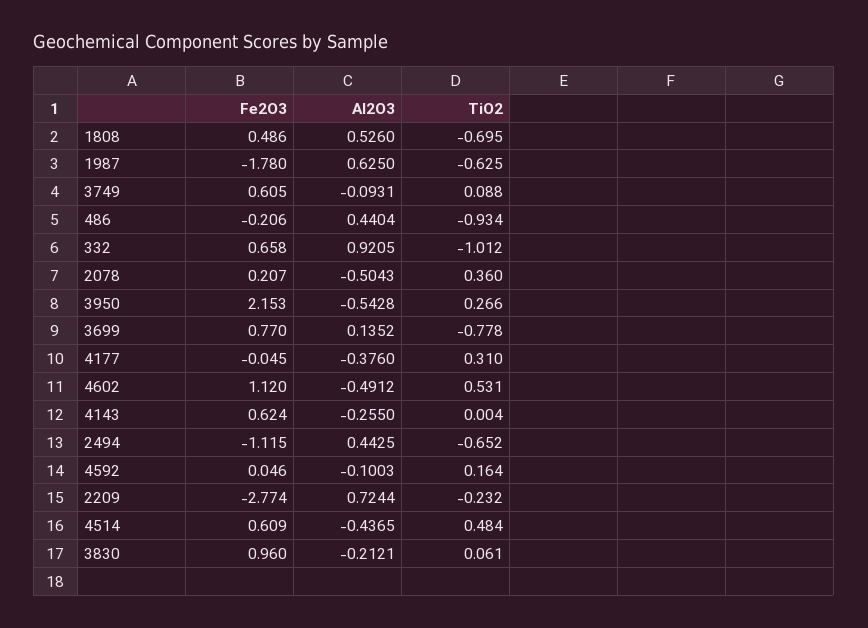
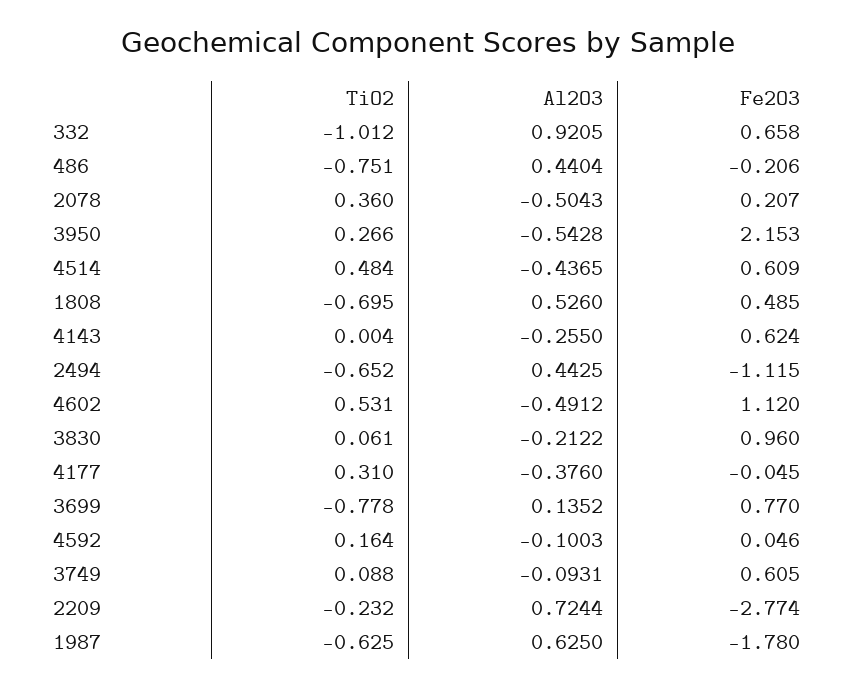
  {
    "Fe2O3": {
-     "1808": 0.486,
+     "1808": 0.485,
      "1987": -1.78,
      "3749": 0.605,
      "486": -0.206,
      "332": 0.658,
      "2078": 0.207,
      "3950": 2.153,
      "3699": 0.77,
      "4177": -0.045,
      "4602": 1.12,
      "4143": 0.624,
      "2494": -1.115,
      "4592": 0.046,
      "2209": -2.774,
      "4514": 0.609,
      "3830": 0.96
    },
    "Al2O3": {
      "1808": 0.526,
      "1987": 0.625,
      "3749": -0.0931,
      "486": 0.4404,
      "332": 0.9205,
      "2078": -0.5043,
      "3950": -0.5428,
      "3699": 0.1352,
      "4177": -0.376,
      "4602": -0.4912,
      "4143": -0.255,
      "2494": 0.4425,
      "4592": -0.1003,
      "2209": 0.7244,
      "4514": -0.4365,
-     "3830": -0.2121
+     "3830": -0.2122
    },
    "TiO2": {
      "1808": -0.695,
      "1987": -0.625,
      "3749": 0.088,
-     "486": -0.934,
+     "486": -0.751,
      "332": -1.012,
      "2078": 0.36,
      "3950": 0.266,
      "3699": -0.778,
      "4177": 0.31,
      "4602": 0.531,
      "4143": 0.004,
      "2494": -0.652,
      "4592": 0.164,
      "2209": -0.232,
      "4514": 0.484,
      "3830": 0.061
    }
  }

